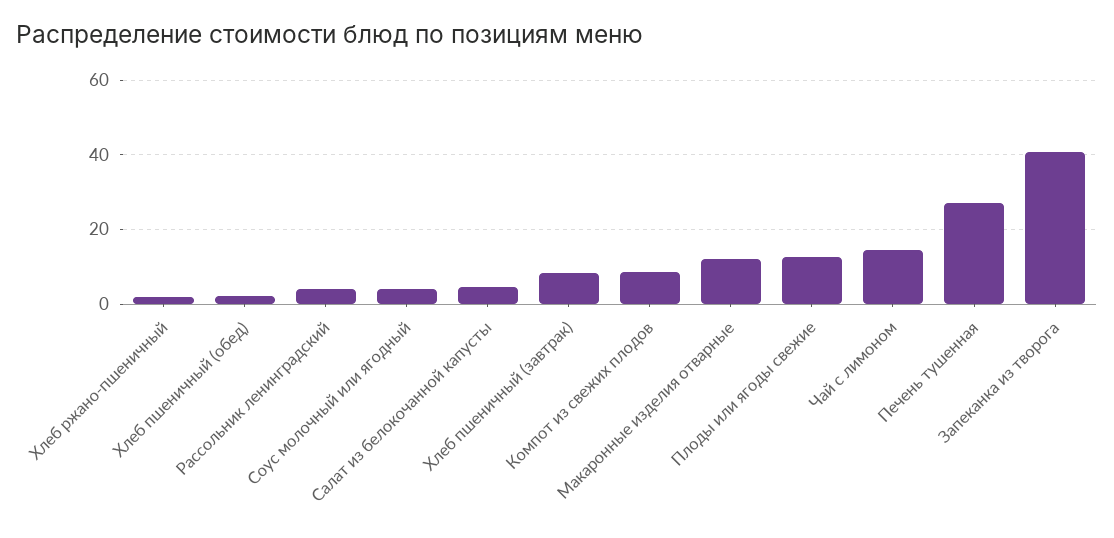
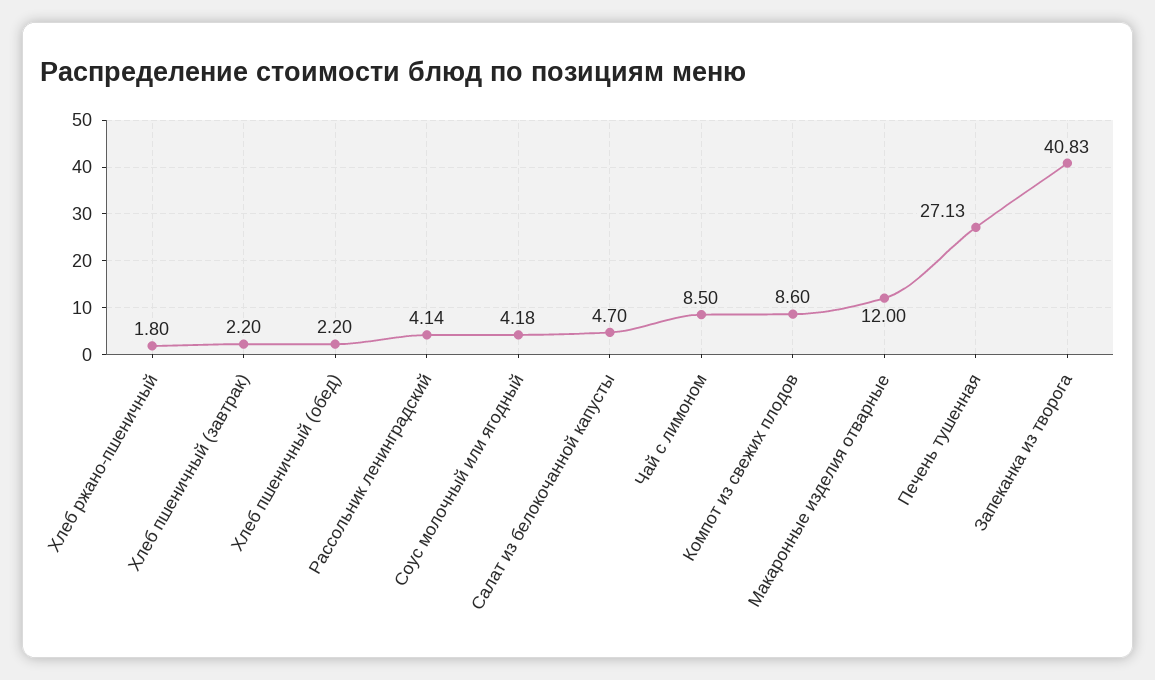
  {
    "Хлеб ржано-пшеничный": 1.8,
    "Хлеб пшеничный (обед)": 2.2,
    "Рассольник ленинградский": 4.14,
    "Соус молочный или ягодный": 4.18,
    "Салат из белокочанной капусты": 4.7,
-   "Хлеб пшеничный (завтрак)": 8,
+   "Хлеб пшеничный (завтрак)": 2.2,
    "Компот из свежих плодов": 8.6,
    "Макаронные изделия отварные": 12,
-   "Плоды или ягоды свежие": 12,
-   "Чай с лимоном": 14,
+   "Чай с лимоном": 8.5,
    "Печень тушенная": 27.13,
    "Запеканка из творога": 40.83
  }

